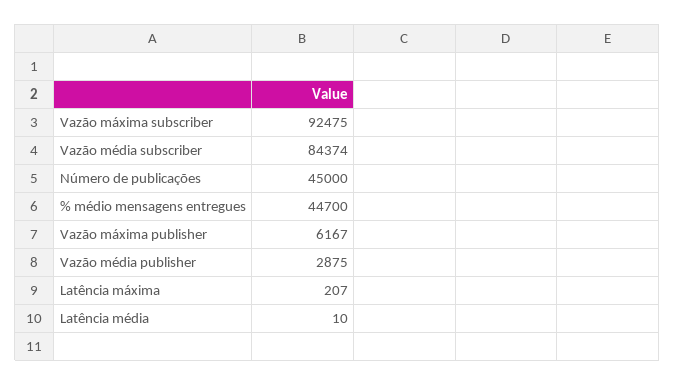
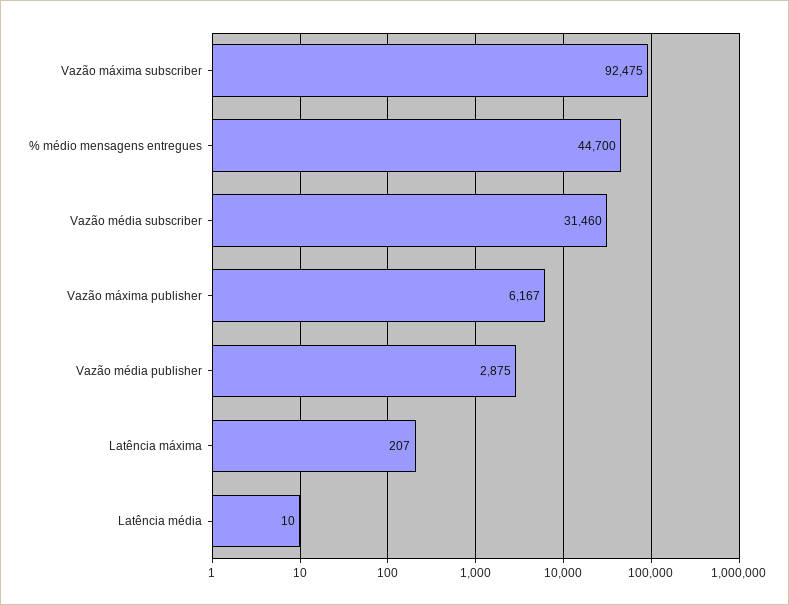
  {
    "Vazão máxima subscriber": 92475,
-   "Vazão média subscriber": 84374,
+   "Vazão média subscriber": 31460,
-   "Número de publicações": 45000,
    "% médio mensagens entregues": 44700,
    "Vazão máxima publisher": 6167,
    "Vazão média publisher": 2875,
    "Latência máxima": 207,
    "Latência média": 10
  }

